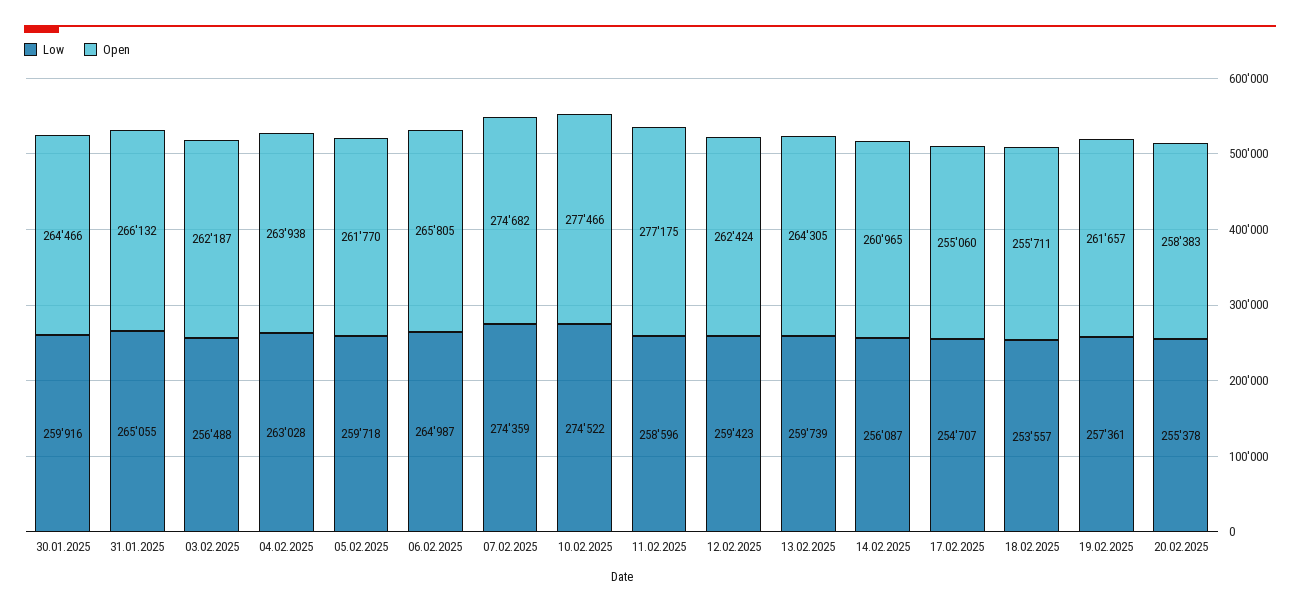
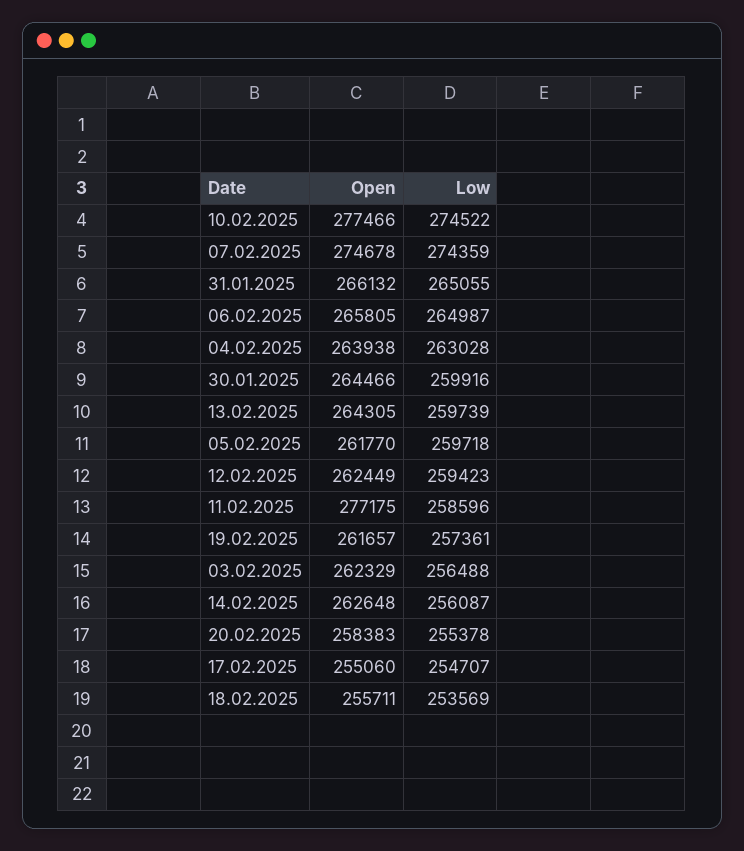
  {
    "Low": {
      "30.01.2025": 259916,
      "31.01.2025": 265055,
      "03.02.2025": 256488,
      "04.02.2025": 263028,
      "05.02.2025": 259718,
      "06.02.2025": 264987,
      "07.02.2025": 274359,
      "10.02.2025": 274522,
      "11.02.2025": 258596,
      "12.02.2025": 259423,
      "13.02.2025": 259739,
      "14.02.2025": 256087,
      "17.02.2025": 254707,
-     "18.02.2025": 253557,
+     "18.02.2025": 253569,
      "19.02.2025": 257361,
      "20.02.2025": 255378
    },
    "Open": {
      "30.01.2025": 264466,
      "31.01.2025": 266132,
-     "03.02.2025": 262187,
+     "03.02.2025": 262329,
      "04.02.2025": 263938,
      "05.02.2025": 261770,
      "06.02.2025": 265805,
-     "07.02.2025": 274682,
+     "07.02.2025": 274678,
      "10.02.2025": 277466,
      "11.02.2025": 277175,
-     "12.02.2025": 262424,
+     "12.02.2025": 262449,
      "13.02.2025": 264305,
-     "14.02.2025": 260965,
+     "14.02.2025": 262648,
      "17.02.2025": 255060,
      "18.02.2025": 255711,
      "19.02.2025": 261657,
      "20.02.2025": 258383
    }
  }

